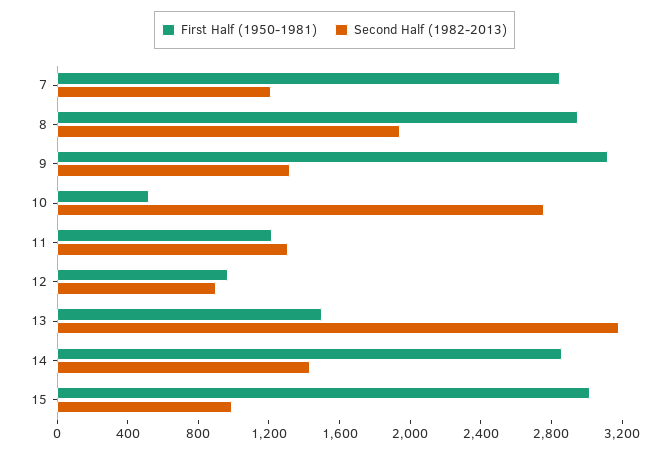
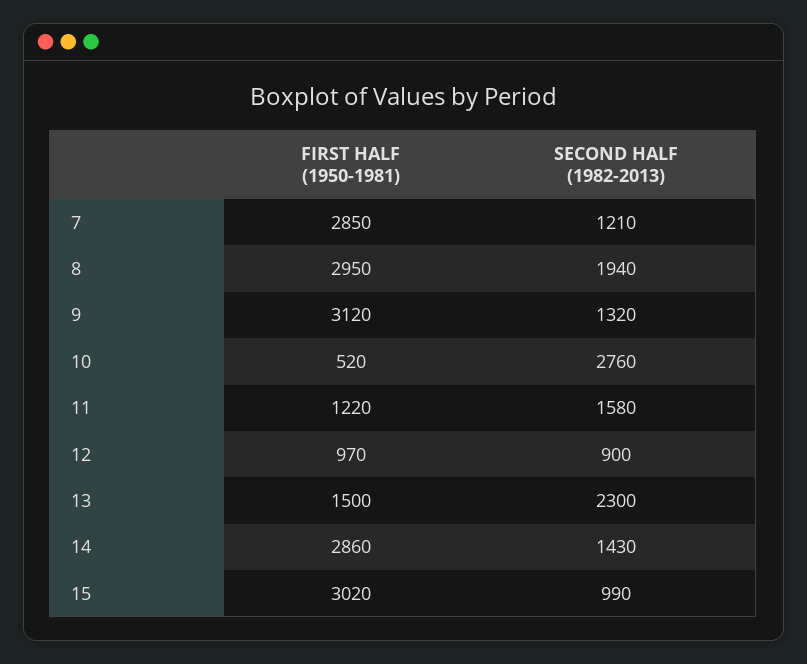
  {
    "First Half (1950-1981)": {
      "7": 2850,
      "8": 2950,
      "9": 3120,
      "10": 520,
      "11": 1220,
      "12": 970,
      "13": 1500,
      "14": 2860,
      "15": 3020
    },
    "Second Half (1982-2013)": {
      "7": 1210,
      "8": 1940,
      "9": 1320,
      "10": 2760,
-     "11": 1300,
+     "11": 1580,
      "12": 900,
-     "13": 3200,
+     "13": 2300,
      "14": 1430,
      "15": 990
    }
  }

